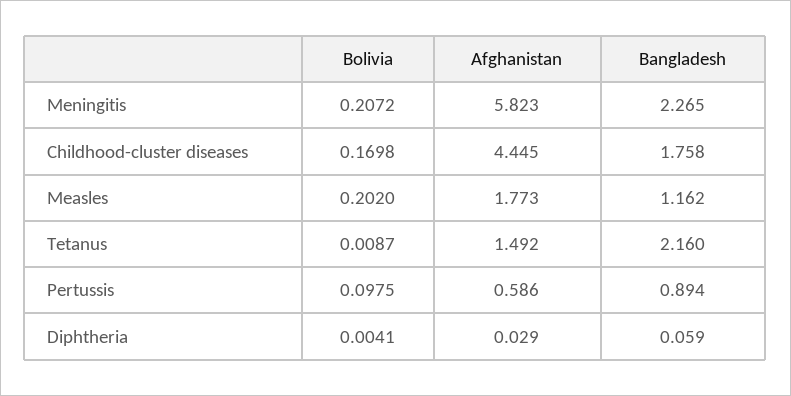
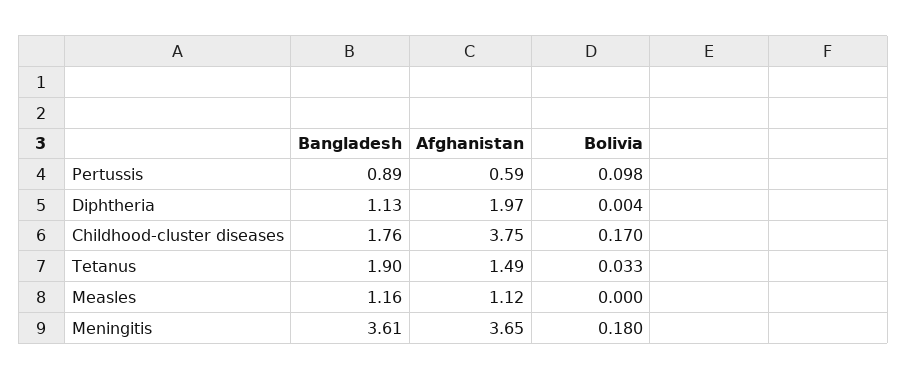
  {
    "Bolivia": {
-     "Meningitis": 0.2072,
+     "Meningitis": 0.18,
      "Childhood-cluster diseases": 0.1698,
-     "Measles": 0.202,
+     "Measles": 0,
-     "Tetanus": 0.0087,
+     "Tetanus": 0.033,
      "Pertussis": 0.0975,
      "Diphtheria": 0.0041
    },
    "Afghanistan": {
-     "Meningitis": 5.823,
+     "Meningitis": 3.65,
-     "Childhood-cluster diseases": 4.445,
+     "Childhood-cluster diseases": 3.75,
-     "Measles": 1.773,
+     "Measles": 1.12,
      "Tetanus": 1.492,
      "Pertussis": 0.586,
-     "Diphtheria": 0.029
+     "Diphtheria": 1.97
    },
    "Bangladesh": {
-     "Meningitis": 2.265,
+     "Meningitis": 3.61,
      "Childhood-cluster diseases": 1.758,
      "Measles": 1.162,
-     "Tetanus": 2.16,
+     "Tetanus": 1.9,
      "Pertussis": 0.894,
-     "Diphtheria": 0.059
+     "Diphtheria": 1.13
    }
  }

